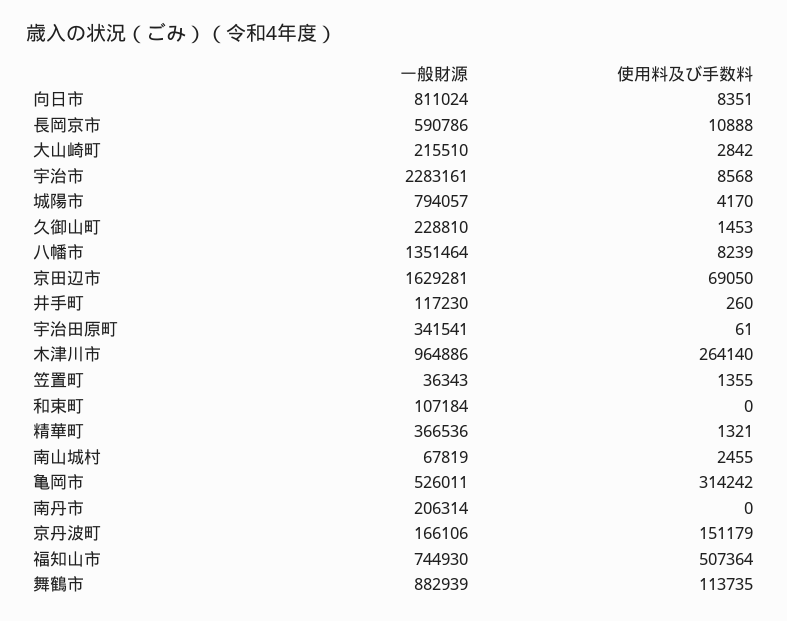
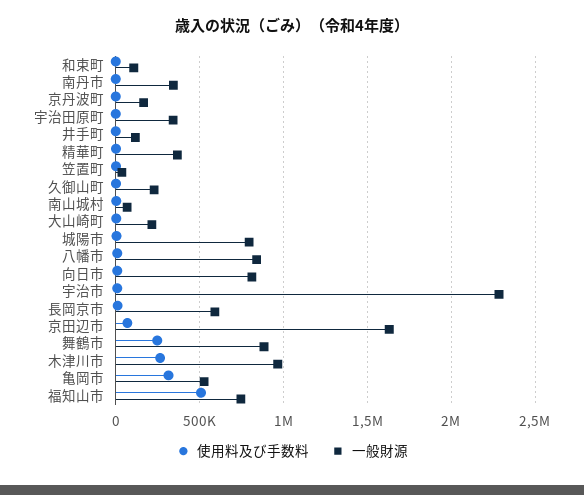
  {
    "一般財源": {
      "向日市": 811024,
      "長岡京市": 590786,
      "大山崎町": 215510,
      "宇治市": 2283161,
      "城陽市": 794057,
      "久御山町": 228810,
-     "八幡市": 1351464,
+     "八幡市": 850000,
      "京田辺市": 1629281,
      "井手町": 117230,
      "宇治田原町": 341541,
      "木津川市": 964886,
      "笠置町": 36343,
      "和束町": 107184,
      "精華町": 366536,
      "南山城村": 67819,
      "亀岡市": 526011,
-     "南丹市": 206314,
+     "南丹市": 350000,
      "京丹波町": 166106,
      "福知山市": 744930,
      "舞鶴市": 882939
    },
    "使用料及び手数料": {
      "向日市": 8351,
      "長岡京市": 10888,
      "大山崎町": 2842,
      "宇治市": 8568,
      "城陽市": 4170,
      "久御山町": 1453,
      "八幡市": 8239,
      "京田辺市": 69050,
      "井手町": 260,
      "宇治田原町": 61,
      "木津川市": 264140,
      "笠置町": 1355,
      "和束町": 0,
      "精華町": 1321,
      "南山城村": 2455,
      "亀岡市": 314242,
      "南丹市": 0,
-     "京丹波町": 151179,
+     "京丹波町": 0,
      "福知山市": 507364,
-     "舞鶴市": 113735
+     "舞鶴市": 250000
    }
  }

